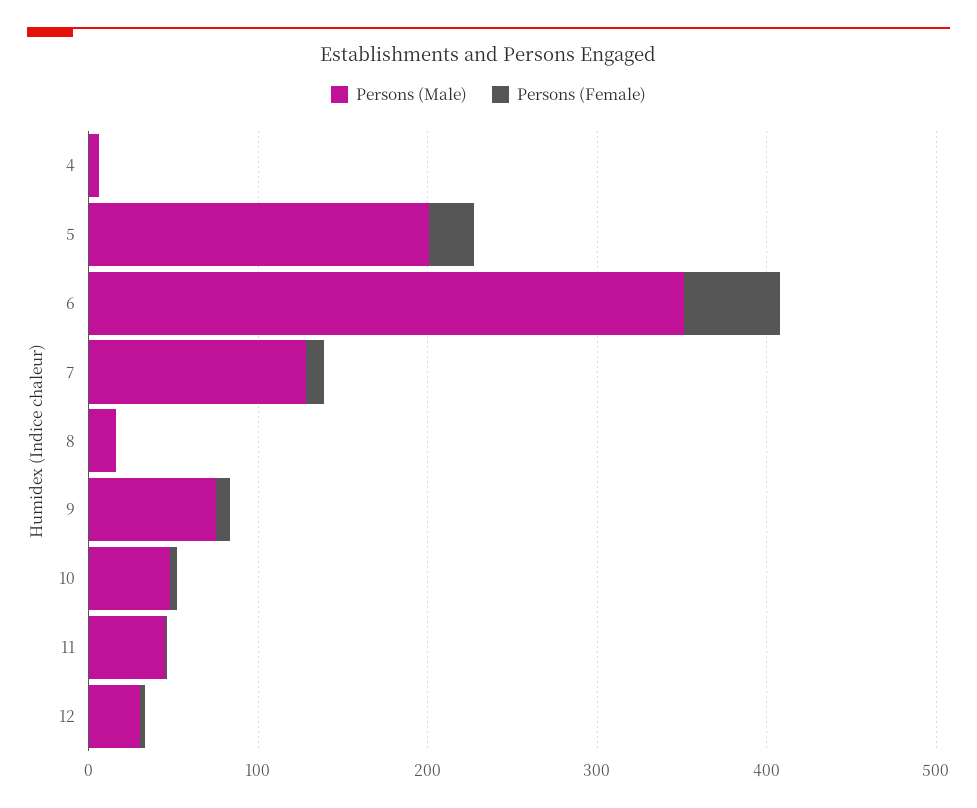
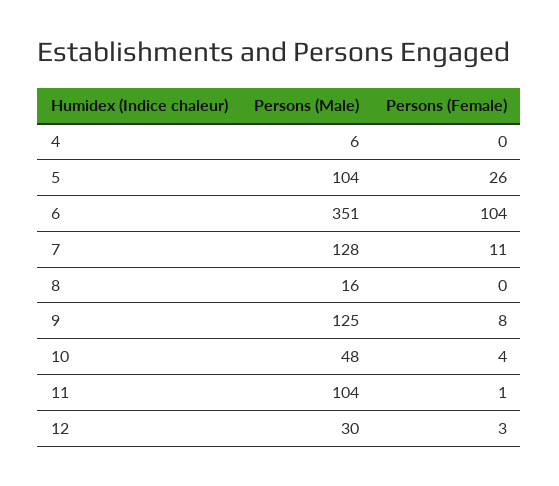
  {
    "Persons (Male)": {
      "4": 6,
-     "5": 200,
+     "5": 104,
      "6": 351,
      "7": 128,
      "8": 16,
-     "9": 80,
+     "9": 125,
      "10": 48,
-     "11": 40,
+     "11": 104,
      "12": 30
    },
    "Persons (Female)": {
      "4": 0,
      "5": 26,
-     "6": 60,
+     "6": 104,
      "7": 11,
      "8": 0,
      "9": 8,
      "10": 4,
      "11": 1,
      "12": 3
    }
  }

